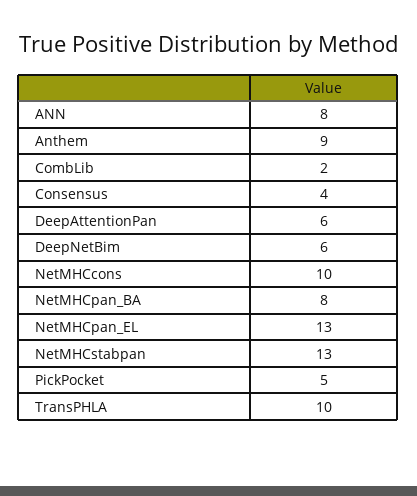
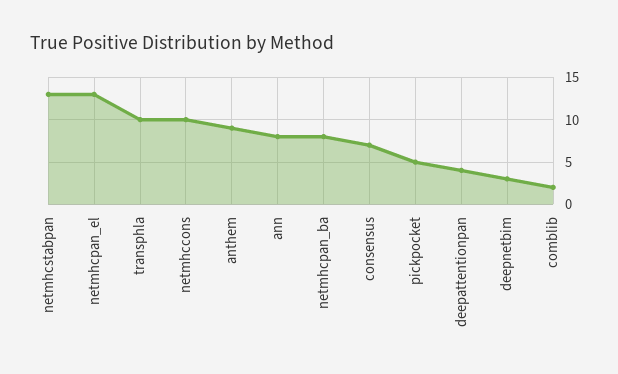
  {
    "ANN": 8,
    "Anthem": 9,
    "CombLib": 2,
-   "Consensus": 4,
+   "Consensus": 7,
-   "DeepAttentionPan": 6,
+   "DeepAttentionPan": 4,
-   "DeepNetBim": 6,
+   "DeepNetBim": 3,
    "NetMHCcons": 10,
    "NetMHCpan_BA": 8,
    "NetMHCpan_EL": 13,
    "NetMHCstabpan": 13,
    "PickPocket": 5,
    "TransPHLA": 10
  }

